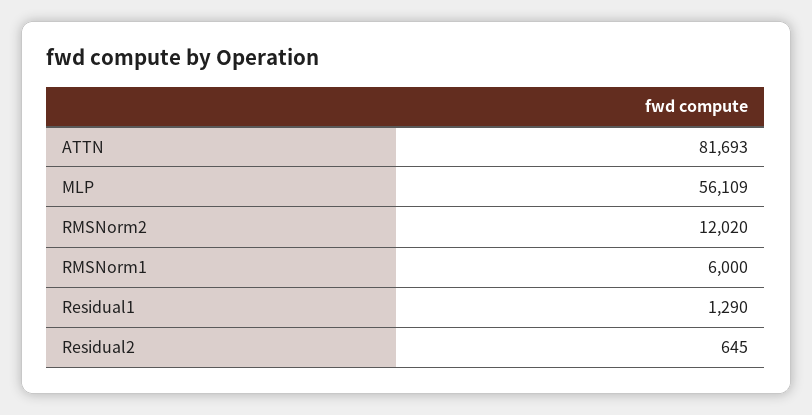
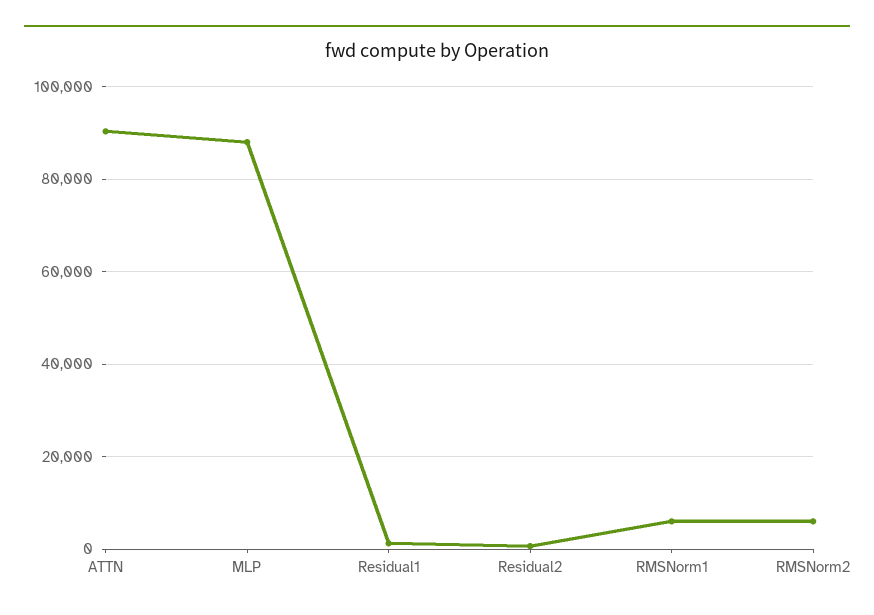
  {
-   "ATTN": 81693,
+   "ATTN": 90000,
-   "MLP": 56109,
+   "MLP": 88000,
-   "RMSNorm2": 12020,
+   "RMSNorm2": 6000,
    "RMSNorm1": 6000,
    "Residual1": 1290,
    "Residual2": 645
  }

